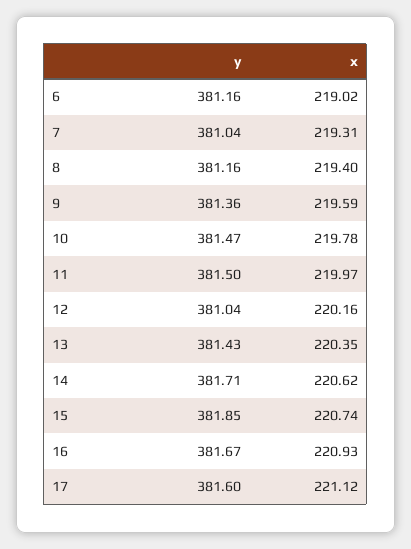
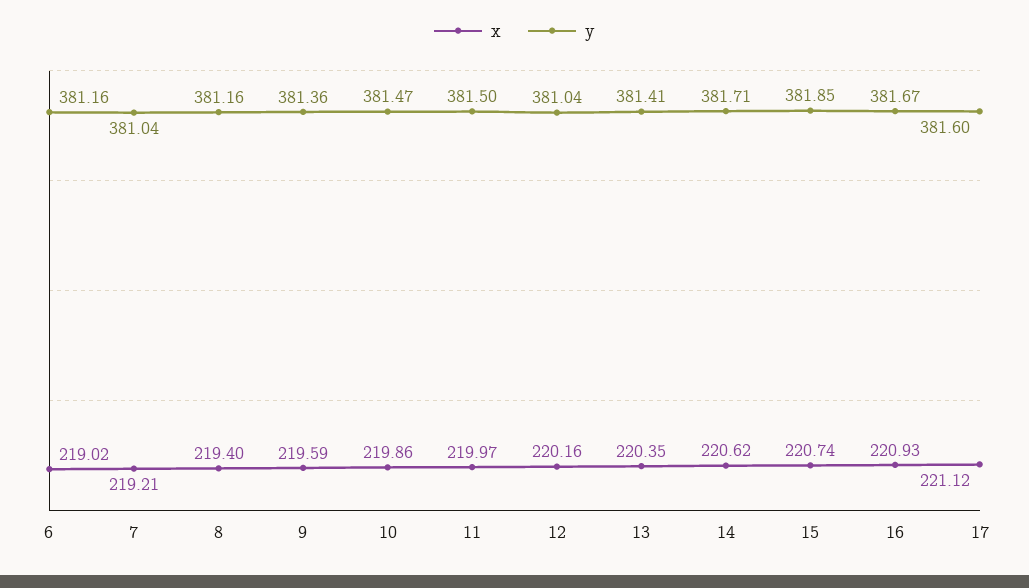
  {
    "y": {
      "6": 381.16,
      "7": 381.04,
      "8": 381.16,
      "9": 381.36,
      "10": 381.47,
      "11": 381.5,
      "12": 381.04,
-     "13": 381.43,
+     "13": 381.41,
      "14": 381.71,
      "15": 381.85,
      "16": 381.67,
      "17": 381.6
    },
    "x": {
      "6": 219.02,
-     "7": 219.31,
+     "7": 219.21,
      "8": 219.4,
      "9": 219.59,
-     "10": 219.78,
+     "10": 219.86,
      "11": 219.97,
      "12": 220.16,
      "13": 220.35,
      "14": 220.62,
      "15": 220.74,
      "16": 220.93,
      "17": 221.12
    }
  }

